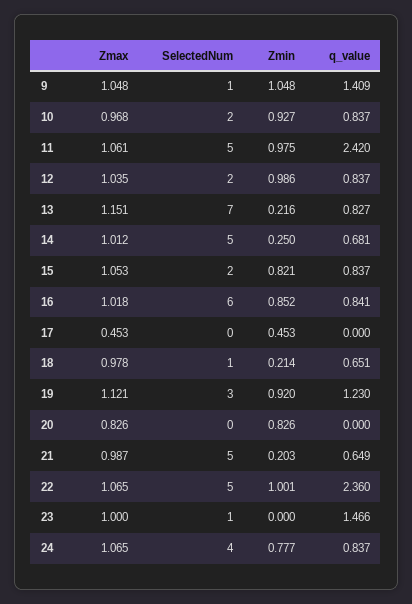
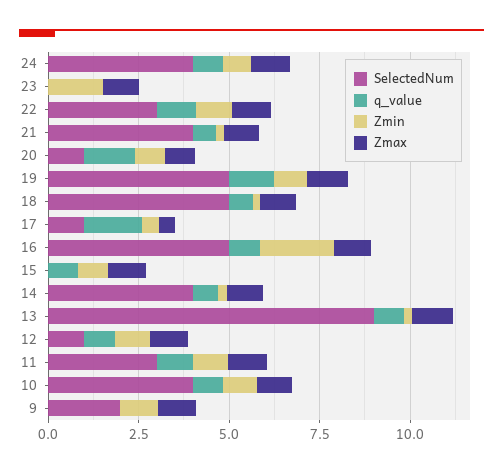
  {
    "Zmax": {
      "9": 1.048,
      "10": 0.968,
      "11": 1.061,
      "12": 1.035,
      "13": 1.151,
      "14": 1.012,
      "15": 1.053,
      "16": 1.018,
      "17": 0.453,
      "18": 0.978,
      "19": 1.121,
      "20": 0.826,
      "21": 0.987,
      "22": 1.065,
      "23": 1,
      "24": 1.065
    },
    "SelectedNum": {
-     "9": 1,
+     "9": 2,
-     "10": 2,
+     "10": 4,
-     "11": 5,
+     "11": 3,
-     "12": 2,
+     "12": 1,
-     "13": 7,
+     "13": 9,
-     "14": 5,
+     "14": 4,
-     "15": 2,
+     "15": 0,
-     "16": 6,
+     "16": 5,
-     "17": 0,
+     "17": 1,
-     "18": 1,
+     "18": 5,
-     "19": 3,
+     "19": 5,
-     "20": 0,
+     "20": 1,
-     "21": 5,
+     "21": 4,
-     "22": 5,
+     "22": 3,
-     "23": 1,
+     "23": 0,
      "24": 4
    },
    "Zmin": {
      "9": 1.048,
      "10": 0.927,
      "11": 0.975,
      "12": 0.986,
      "13": 0.216,
      "14": 0.25,
      "15": 0.821,
-     "16": 0.852,
+     "16": 2,
      "17": 0.453,
      "18": 0.214,
      "19": 0.92,
      "20": 0.826,
      "21": 0.203,
      "22": 1.001,
-     "23": 0,
+     "23": 1.5,
      "24": 0.777
    },
    "q_value": {
-     "9": 1.409,
+     "9": 0,
      "10": 0.837,
-     "11": 2.42,
+     "11": 1,
      "12": 0.837,
      "13": 0.827,
      "14": 0.681,
      "15": 0.837,
      "16": 0.841,
-     "17": 0,
+     "17": 1.5,
      "18": 0.651,
      "19": 1.23,
-     "20": 0,
+     "20": 1.5,
      "21": 0.649,
-     "22": 2.36,
+     "22": 1,
-     "23": 1.466,
+     "23": 0,
      "24": 0.837
    }
  }

